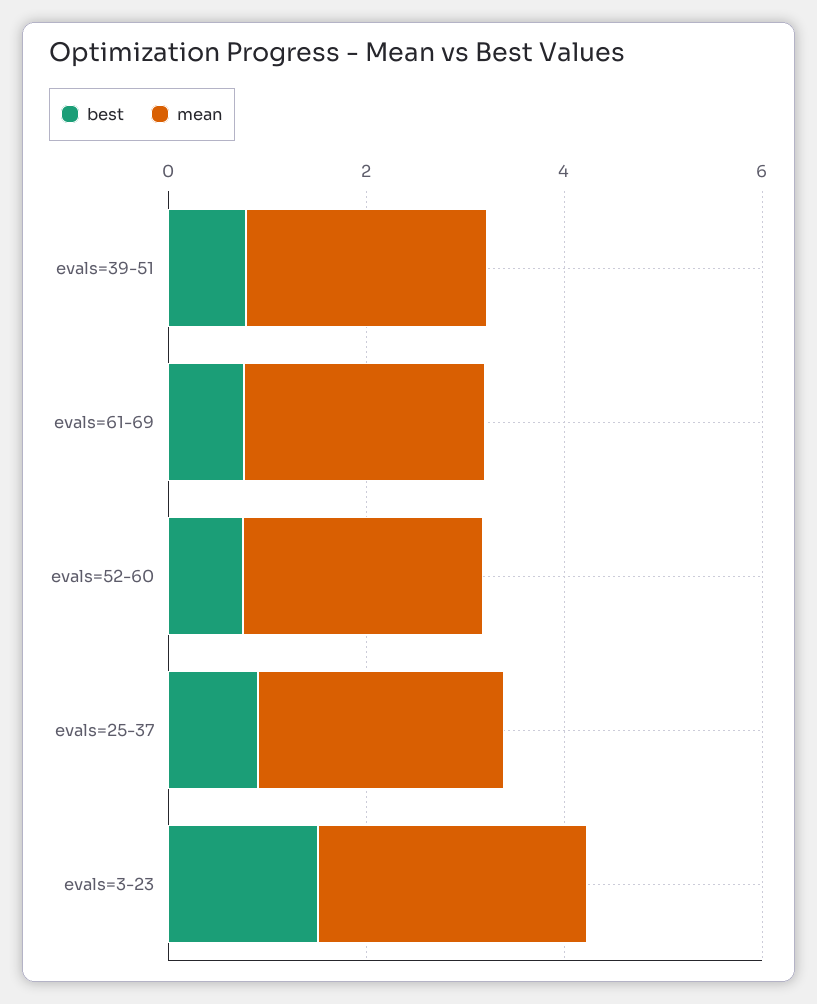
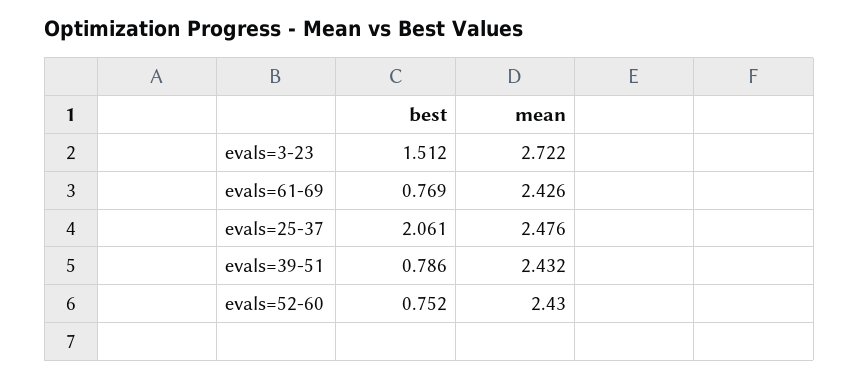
  {
    "best": {
      "evals=39-51": 0.786,
      "evals=61-69": 0.769,
      "evals=52-60": 0.752,
-     "evals=25-37": 1,
+     "evals=25-37": 2.061,
      "evals=3-23": 1.512
    },
    "mean": {
      "evals=39-51": 2.432,
      "evals=61-69": 2.426,
      "evals=52-60": 2.43,
      "evals=25-37": 2.476,
      "evals=3-23": 2.722
    }
  }

